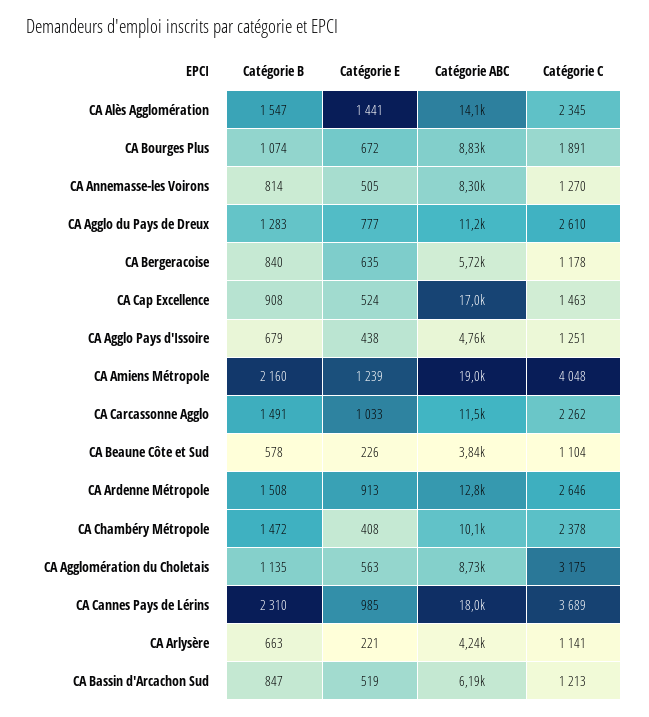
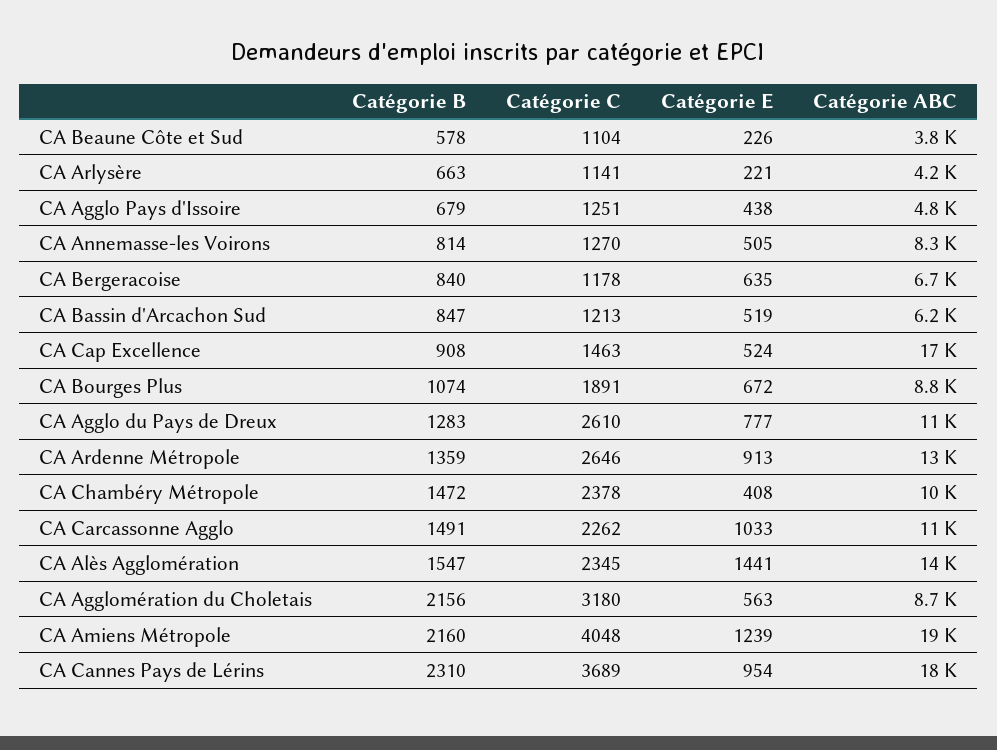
  {
    "Catégorie B": {
      "CA Alès Agglomération": 1547,
      "CA Bourges Plus": 1074,
      "CA Annemasse-les Voirons": 814,
      "CA Agglo du Pays de Dreux": 1283,
      "CA Bergeracoise": 840,
      "CA Cap Excellence": 908,
      "CA Agglo Pays d'Issoire": 679,
      "CA Amiens Métropole": 2160,
      "CA Carcassonne Agglo": 1491,
      "CA Beaune Côte et Sud": 578,
-     "CA Ardenne Métropole": 1508,
+     "CA Ardenne Métropole": 1359,
      "CA Chambéry Métropole": 1472,
-     "CA Agglomération du Choletais": 1135,
+     "CA Agglomération du Choletais": 2156,
      "CA Cannes Pays de Lérins": 2310,
      "CA Arlysère": 663,
      "CA Bassin d'Arcachon Sud": 847
    },
    "Catégorie E": {
      "CA Alès Agglomération": 1441,
      "CA Bourges Plus": 672,
      "CA Annemasse-les Voirons": 505,
      "CA Agglo du Pays de Dreux": 777,
      "CA Bergeracoise": 635,
      "CA Cap Excellence": 524,
      "CA Agglo Pays d'Issoire": 438,
      "CA Amiens Métropole": 1239,
      "CA Carcassonne Agglo": 1033,
      "CA Beaune Côte et Sud": 226,
      "CA Ardenne Métropole": 913,
      "CA Chambéry Métropole": 408,
      "CA Agglomération du Choletais": 563,
-     "CA Cannes Pays de Lérins": 985,
+     "CA Cannes Pays de Lérins": 954,
      "CA Arlysère": 221,
      "CA Bassin d'Arcachon Sud": 519
    },
    "Catégorie ABC": {
      "CA Alès Agglomération": 14100,
      "CA Bourges Plus": 8830,
      "CA Annemasse-les Voirons": 8300,
      "CA Agglo du Pays de Dreux": 11200,
-     "CA Bergeracoise": 5720,
+     "CA Bergeracoise": 6700,
      "CA Cap Excellence": 17000,
      "CA Agglo Pays d'Issoire": 4760,
      "CA Amiens Métropole": 19000,
      "CA Carcassonne Agglo": 11500,
      "CA Beaune Côte et Sud": 3840,
      "CA Ardenne Métropole": 12800,
      "CA Chambéry Métropole": 10100,
      "CA Agglomération du Choletais": 8730,
      "CA Cannes Pays de Lérins": 18000,
      "CA Arlysère": 4240,
      "CA Bassin d'Arcachon Sud": 6190
    },
    "Catégorie C": {
      "CA Alès Agglomération": 2345,
      "CA Bourges Plus": 1891,
      "CA Annemasse-les Voirons": 1270,
      "CA Agglo du Pays de Dreux": 2610,
      "CA Bergeracoise": 1178,
      "CA Cap Excellence": 1463,
      "CA Agglo Pays d'Issoire": 1251,
      "CA Amiens Métropole": 4048,
      "CA Carcassonne Agglo": 2262,
      "CA Beaune Côte et Sud": 1104,
      "CA Ardenne Métropole": 2646,
      "CA Chambéry Métropole": 2378,
-     "CA Agglomération du Choletais": 3175,
+     "CA Agglomération du Choletais": 3180,
      "CA Cannes Pays de Lérins": 3689,
      "CA Arlysère": 1141,
      "CA Bassin d'Arcachon Sud": 1213
    }
  }

